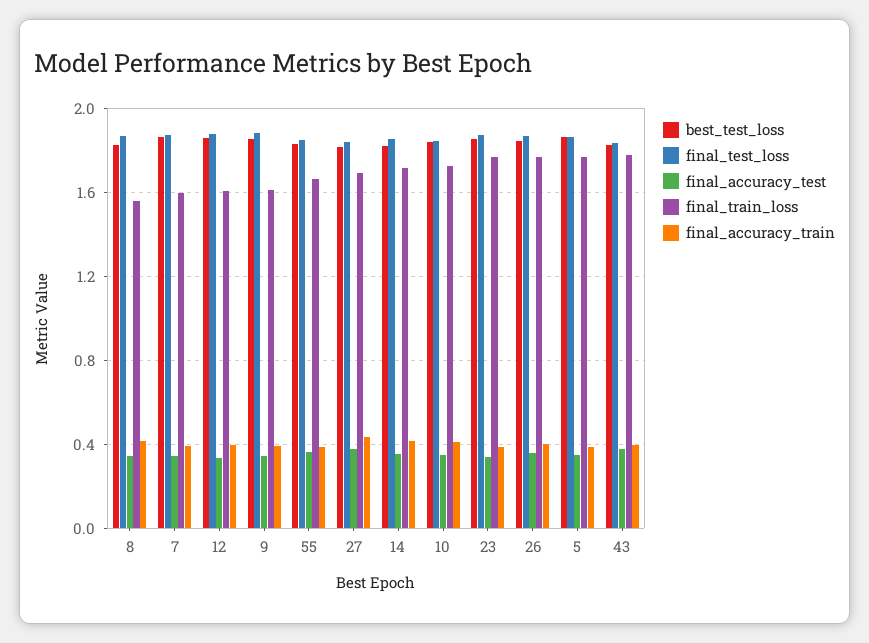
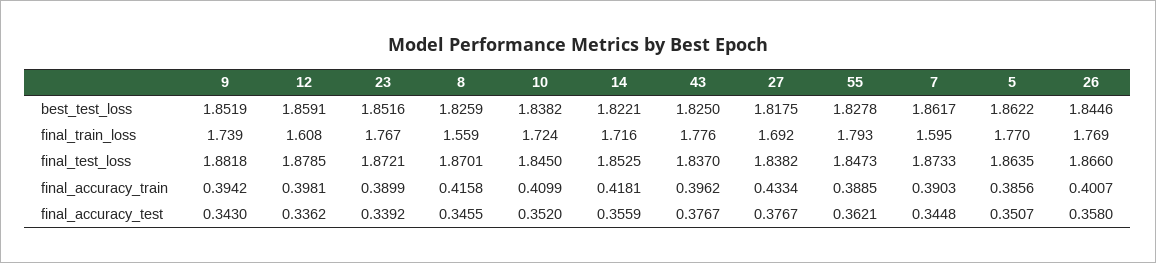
  {
    "best_test_loss": {
      "8": 1.8259,
      "7": 1.8617,
      "12": 1.8591,
      "9": 1.8519,
      "55": 1.8278,
      "27": 1.8175,
      "14": 1.8221,
      "10": 1.8382,
      "23": 1.8516,
      "26": 1.8446,
      "5": 1.8622,
      "43": 1.825
    },
    "final_test_loss": {
      "8": 1.8701,
      "7": 1.8733,
      "12": 1.8785,
      "9": 1.8818,
      "55": 1.8473,
      "27": 1.8382,
      "14": 1.8525,
      "10": 1.845,
      "23": 1.8721,
      "26": 1.866,
      "5": 1.8635,
      "43": 1.837
    },
    "final_accuracy_test": {
      "8": 0.3455,
      "7": 0.3448,
      "12": 0.3362,
      "9": 0.343,
      "55": 0.3621,
      "27": 0.3767,
      "14": 0.3559,
      "10": 0.352,
      "23": 0.3392,
      "26": 0.358,
      "5": 0.3507,
      "43": 0.3767
    },
    "final_train_loss": {
      "8": 1.559,
      "7": 1.595,
      "12": 1.608,
-     "9": 1.6,
+     "9": 1.739,
-     "55": 1.65,
+     "55": 1.793,
      "27": 1.692,
      "14": 1.716,
      "10": 1.724,
      "23": 1.767,
      "26": 1.769,
      "5": 1.77,
      "43": 1.776
    },
    "final_accuracy_train": {
      "8": 0.4158,
      "7": 0.3903,
      "12": 0.3981,
      "9": 0.3942,
      "55": 0.3885,
      "27": 0.4334,
      "14": 0.4181,
      "10": 0.4099,
      "23": 0.3899,
      "26": 0.4007,
      "5": 0.3856,
      "43": 0.3962
    }
  }

